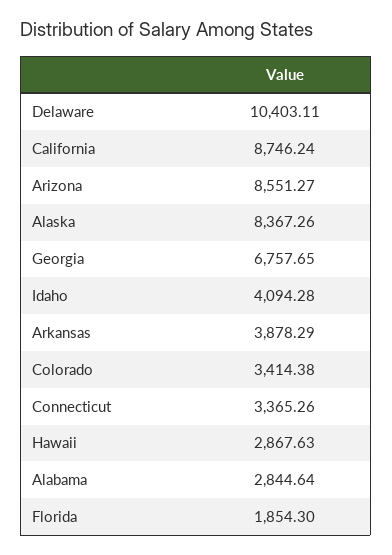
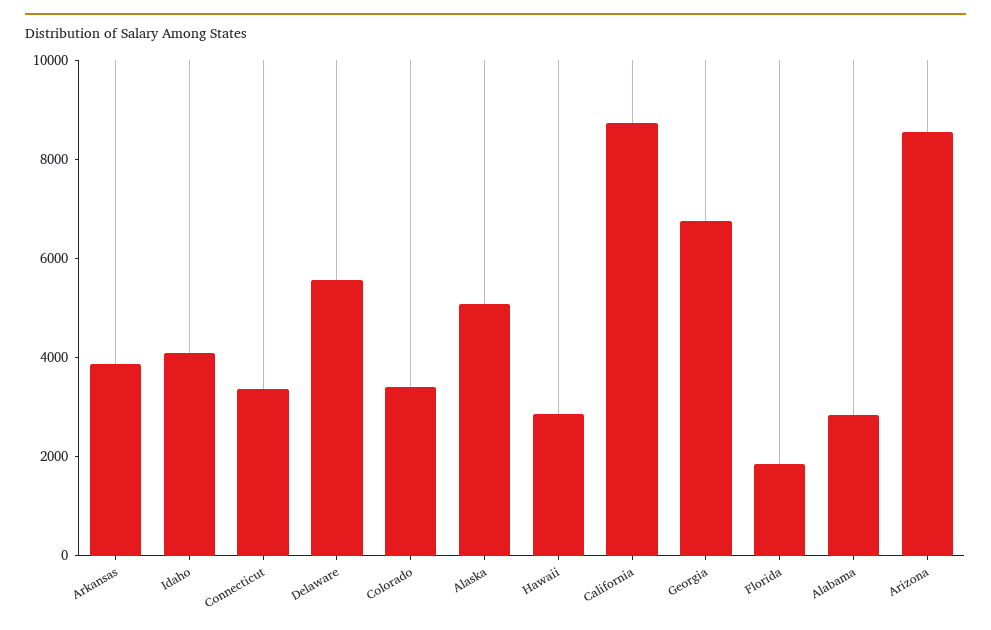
  {
-   "Delaware": 10403.11,
+   "Delaware": 5500,
    "California": 8746.24,
    "Arizona": 8551.27,
-   "Alaska": 8367.26,
+   "Alaska": 5000,
    "Georgia": 6757.65,
    "Idaho": 4094.28,
    "Arkansas": 3878.29,
    "Colorado": 3414.38,
    "Connecticut": 3365.26,
    "Hawaii": 2867.63,
    "Alabama": 2844.64,
    "Florida": 1854.3
  }

